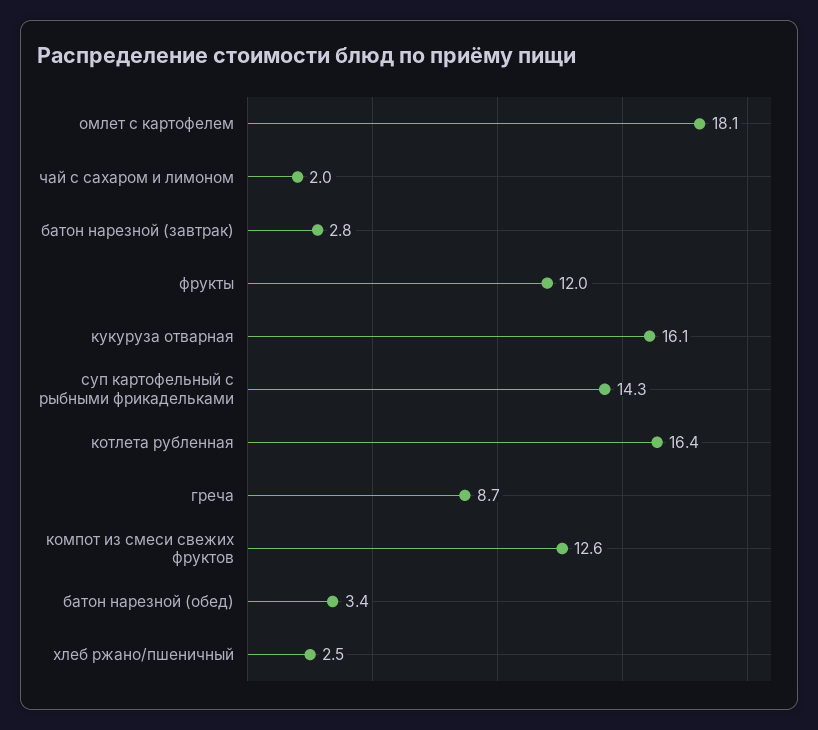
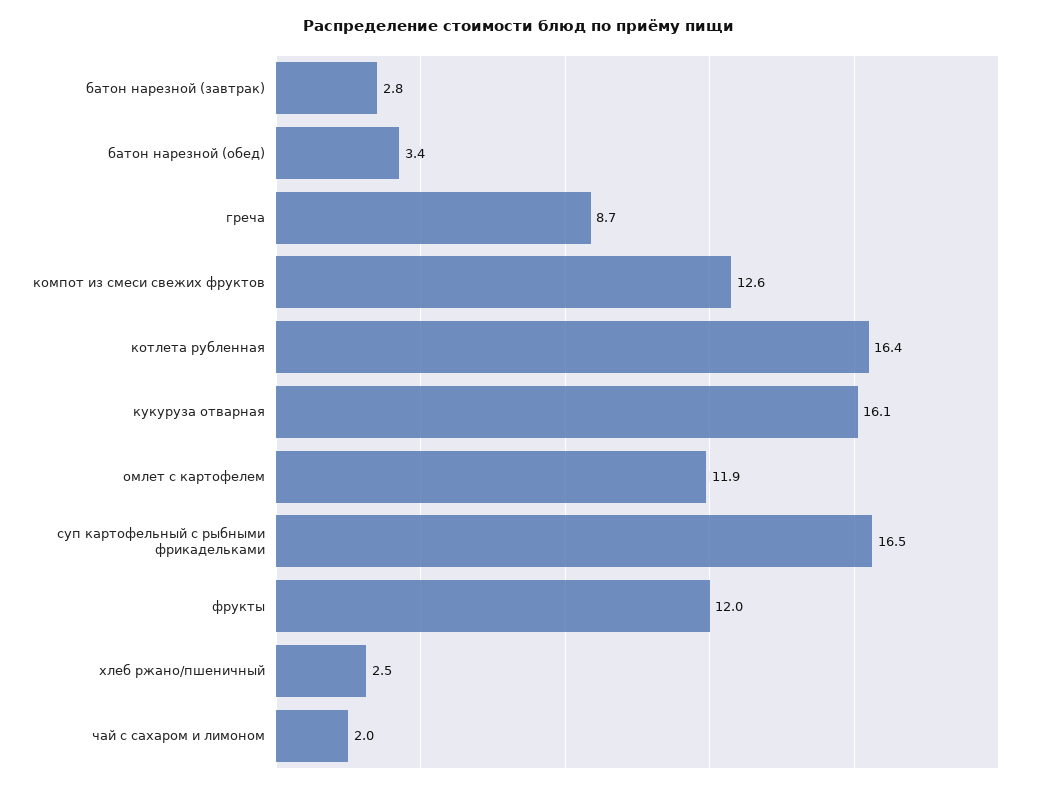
  {
-   "омлет с картофелем": 18.1,
+   "омлет с картофелем": 11.9,
    "чай с сахаром и лимоном": 2,
    "батон нарезной (завтрак)": 2.8,
    "фрукты": 12,
    "кукуруза отварная": 16.1,
-   "суп картофельный с рыбными фрикадельками": 14.3,
+   "суп картофельный с рыбными фрикадельками": 16.5,
    "котлета рубленная": 16.4,
    "греча": 8.7,
    "компот из смеси свежих фруктов": 12.6,
    "батон нарезной (обед)": 3.4,
    "хлеб ржано/пшеничный": 2.5
  }

